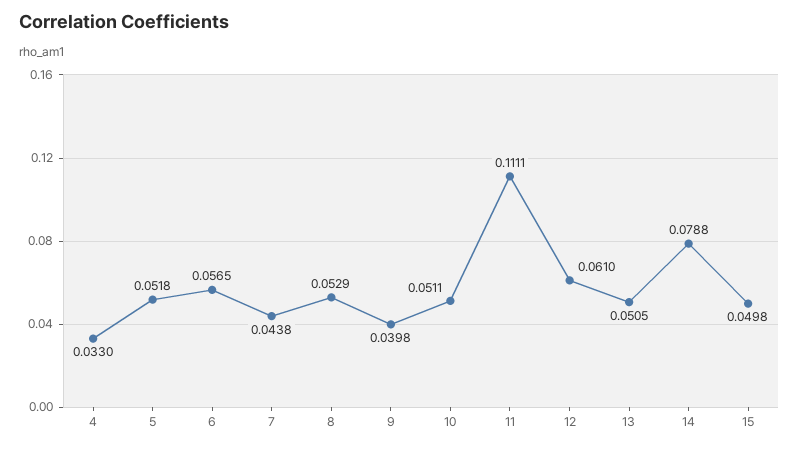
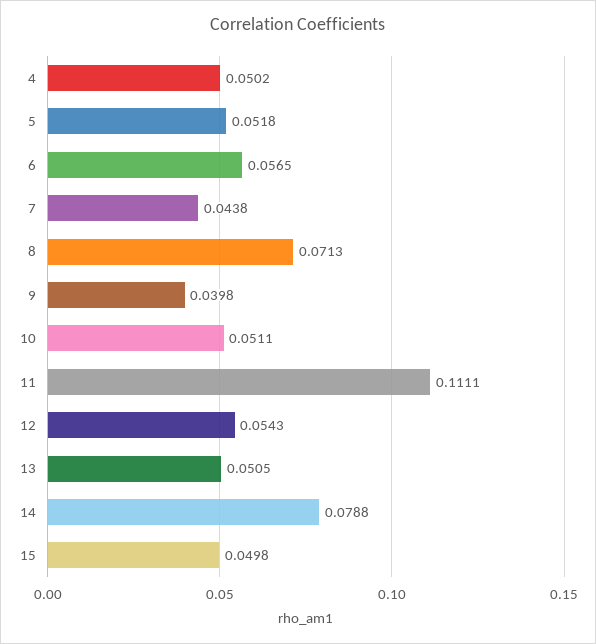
  {
-   "4": 0.033,
+   "4": 0.0502,
    "5": 0.0518,
    "6": 0.0565,
    "7": 0.0438,
-   "8": 0.0529,
+   "8": 0.0713,
    "9": 0.0398,
    "10": 0.0511,
    "11": 0.1111,
-   "12": 0.061,
+   "12": 0.0543,
    "13": 0.0505,
    "14": 0.0788,
    "15": 0.0498
  }

